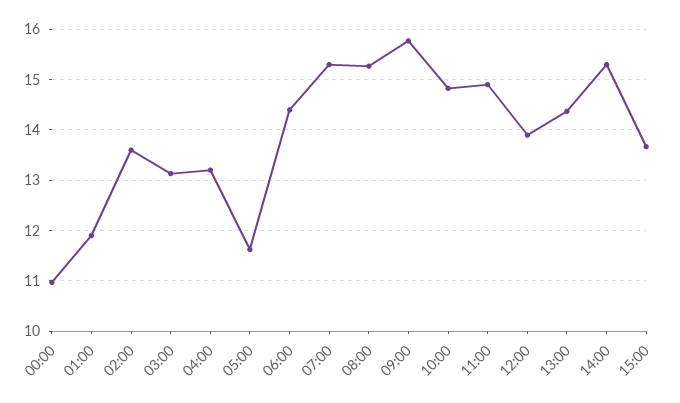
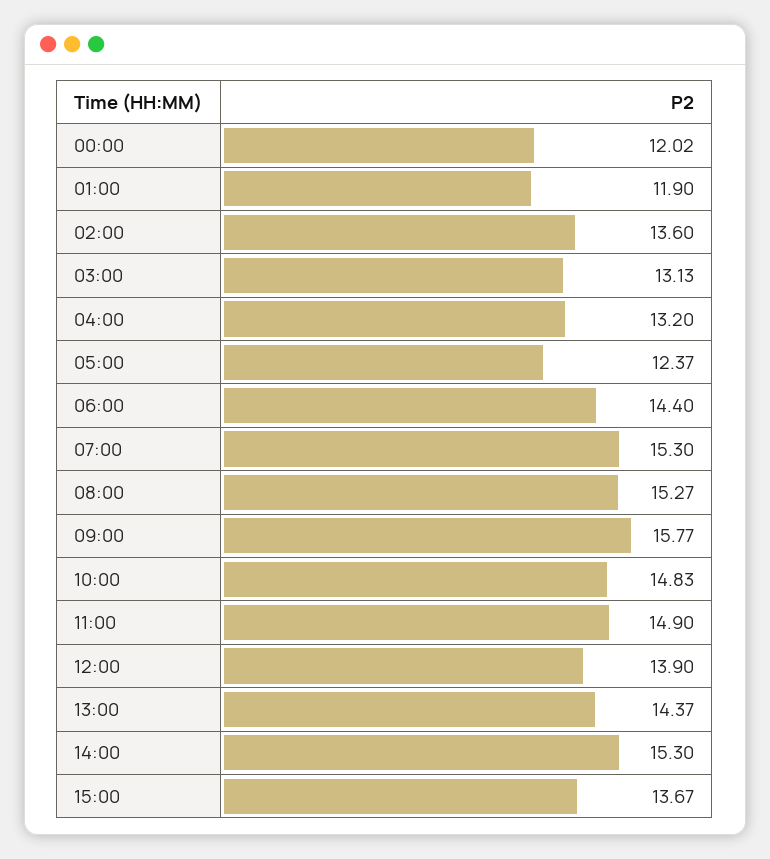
  {
-   "00:00": 11,
+   "00:00": 12.02,
    "01:00": 11.9,
    "02:00": 13.6,
    "03:00": 13.13,
    "04:00": 13.2,
-   "05:00": 11.6,
+   "05:00": 12.37,
    "06:00": 14.4,
    "07:00": 15.3,
    "08:00": 15.27,
    "09:00": 15.77,
    "10:00": 14.83,
    "11:00": 14.9,
    "12:00": 13.9,
    "13:00": 14.37,
    "14:00": 15.3,
    "15:00": 13.67
  }

